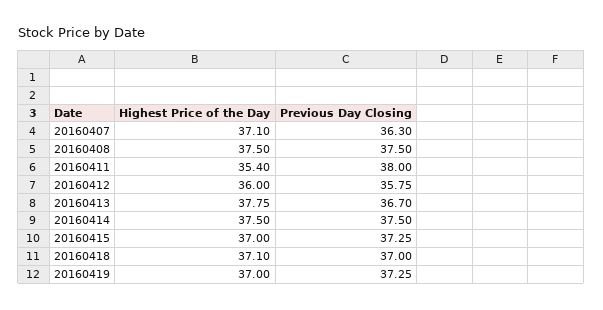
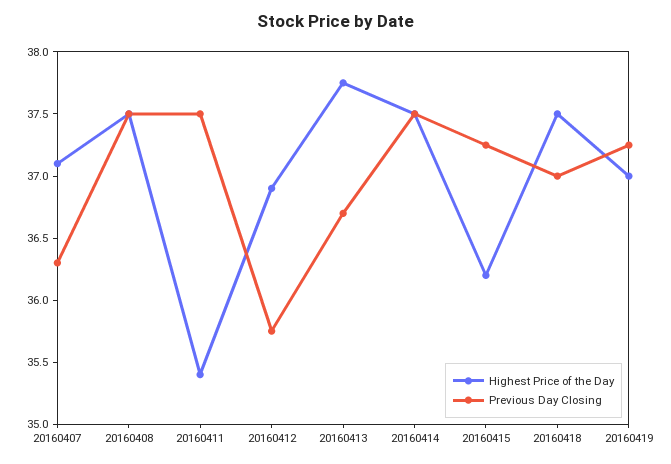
  {
    "Highest Price of the Day": {
      "20160407": 37.1,
      "20160408": 37.5,
      "20160411": 35.4,
-     "20160412": 36,
+     "20160412": 36.9,
      "20160413": 37.75,
      "20160414": 37.5,
-     "20160415": 37,
+     "20160415": 36.2,
-     "20160418": 37.1,
+     "20160418": 37.5,
      "20160419": 37
    },
    "Previous Day Closing": {
      "20160407": 36.3,
      "20160408": 37.5,
-     "20160411": 38,
+     "20160411": 37.5,
      "20160412": 35.75,
      "20160413": 36.7,
      "20160414": 37.5,
      "20160415": 37.25,
      "20160418": 37,
      "20160419": 37.25
    }
  }

